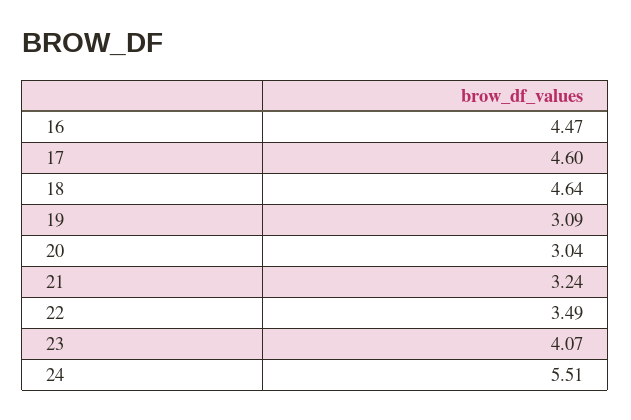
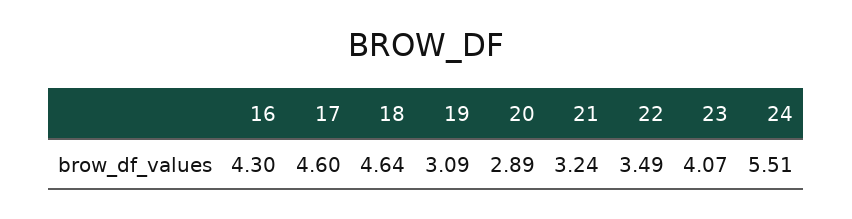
  {
-   "16": 4.47,
+   "16": 4.3,
    "17": 4.6,
    "18": 4.64,
    "19": 3.09,
-   "20": 3.04,
+   "20": 2.89,
    "21": 3.24,
    "22": 3.49,
    "23": 4.07,
    "24": 5.51
  }

